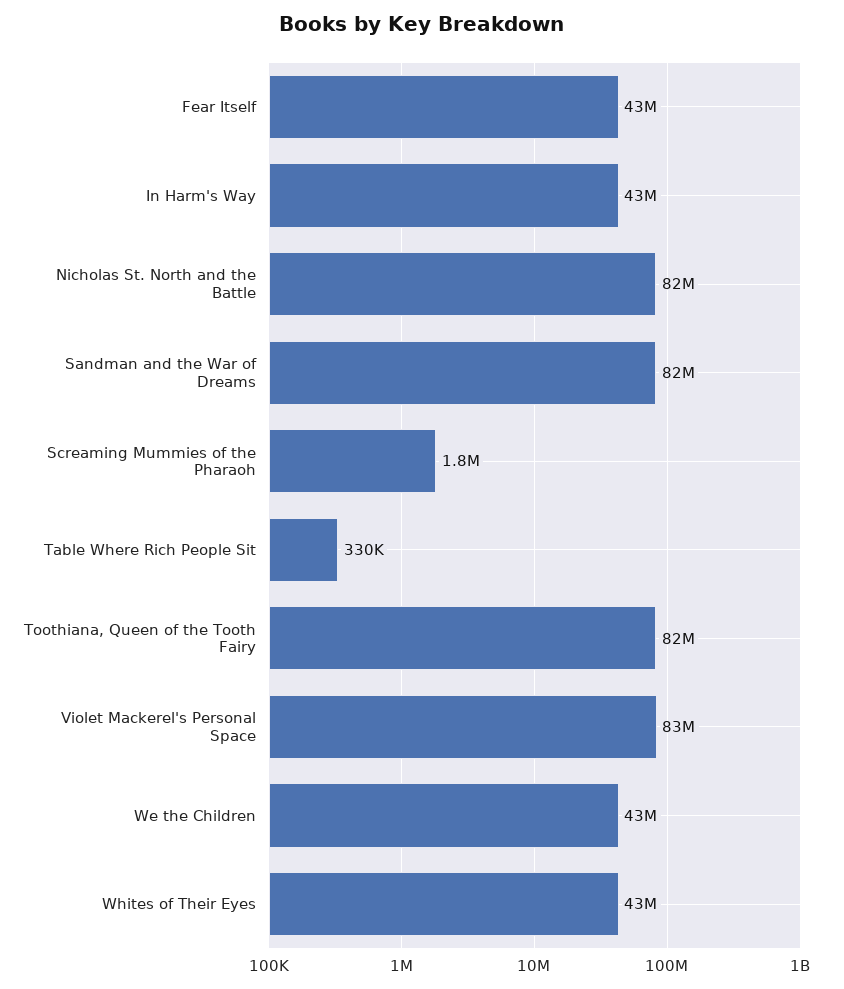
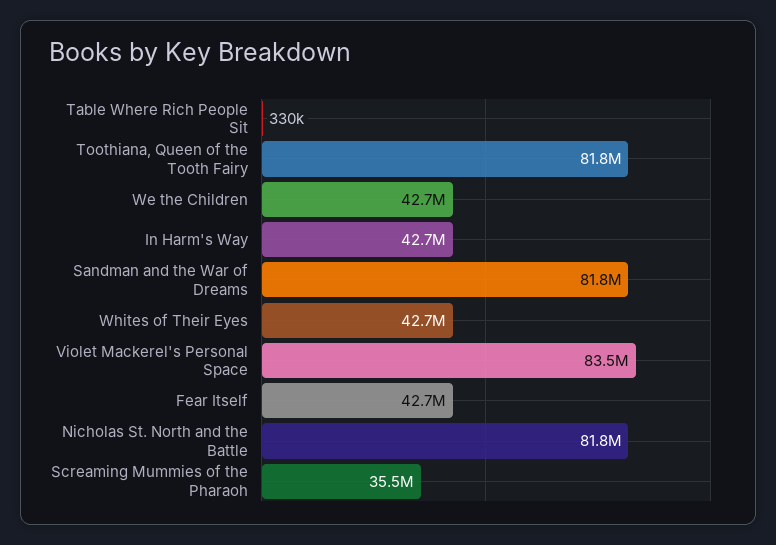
  {
    "Fear Itself": 42700000,
    "In Harm's Way": 42700000,
    "Nicholas St. North and the Battle": 81800000,
    "Sandman and the War of Dreams": 81800000,
-   "Screaming Mummies of the Pharaoh": 1800000,
+   "Screaming Mummies of the Pharaoh": 35500000,
    "Table Where Rich People Sit": 330000,
    "Toothiana, Queen of the Tooth Fairy": 81800000,
    "Violet Mackerel's Personal Space": 83500000,
    "We the Children": 42700000,
    "Whites of Their Eyes": 42700000
  }

